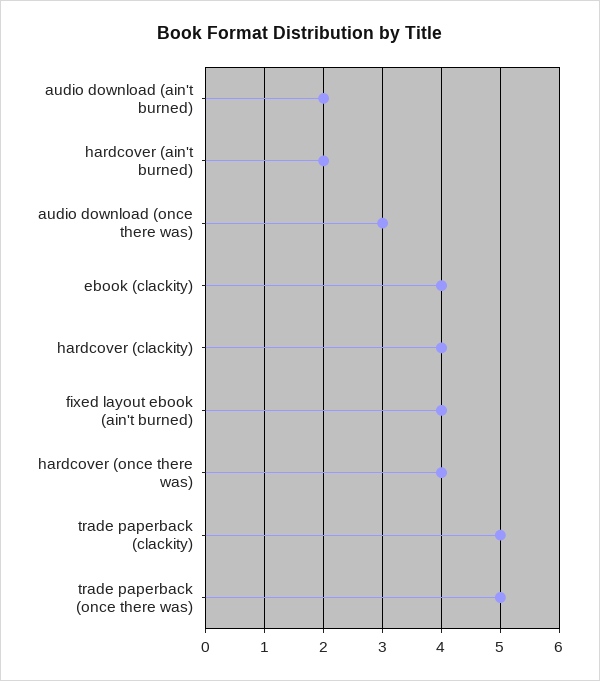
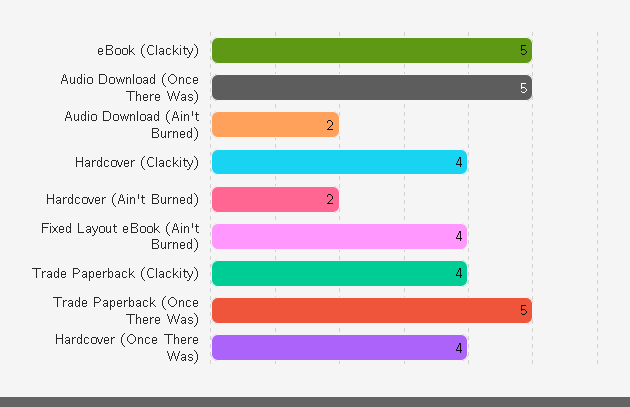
  {
    "audio download (ain't burned)": 2,
    "hardcover (ain't burned)": 2,
-   "audio download (once there was)": 3,
+   "audio download (once there was)": 5,
-   "ebook (clackity)": 4,
+   "ebook (clackity)": 5,
    "hardcover (clackity)": 4,
    "fixed layout ebook (ain't burned)": 4,
    "hardcover (once there was)": 4,
-   "trade paperback (clackity)": 5,
+   "trade paperback (clackity)": 4,
    "trade paperback (once there was)": 5
  }

